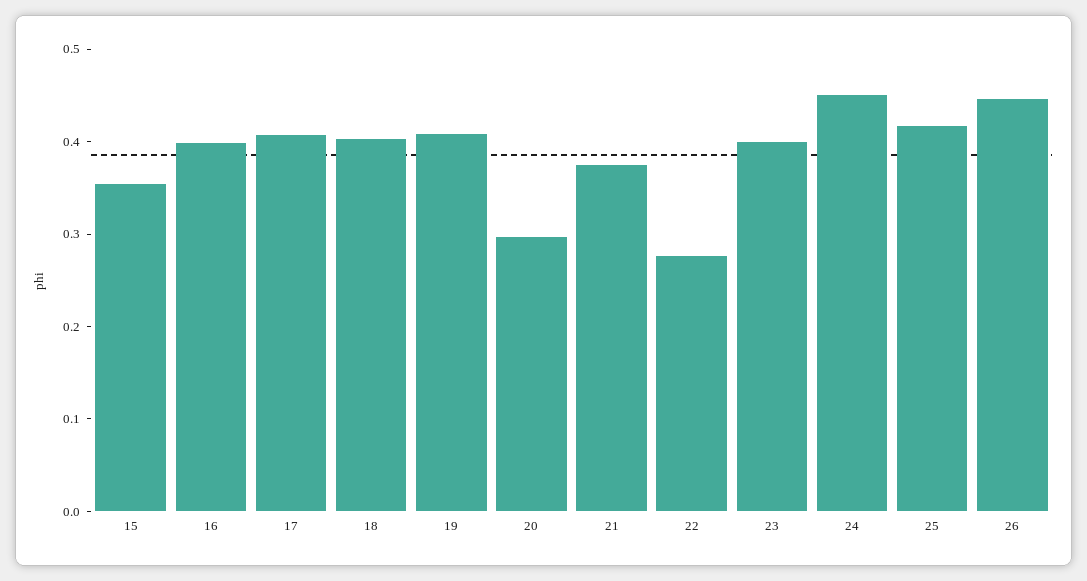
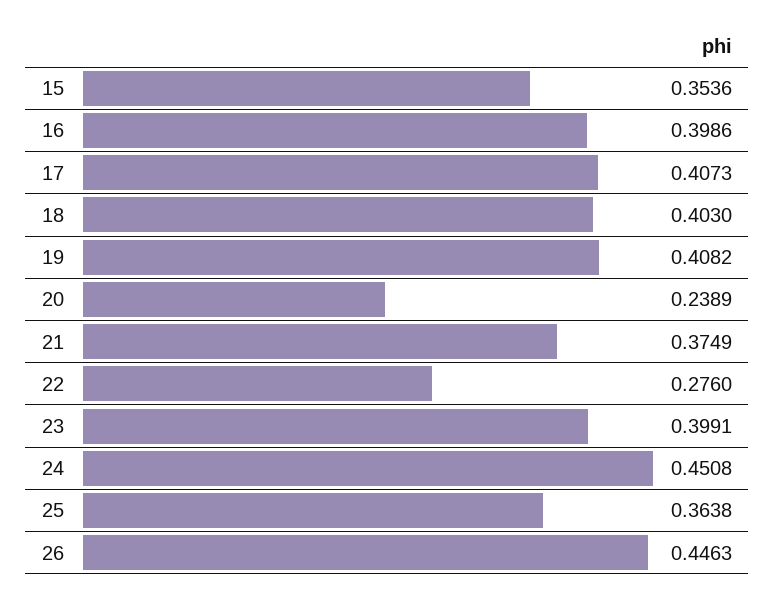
  {
    "15": 0.3536,
    "16": 0.3986,
    "17": 0.4073,
    "18": 0.403,
    "19": 0.4082,
-   "20": 0.3,
+   "20": 0.2389,
    "21": 0.3749,
    "22": 0.276,
    "23": 0.3991,
    "24": 0.4508,
-   "25": 0.42,
+   "25": 0.3638,
    "26": 0.4463
  }

